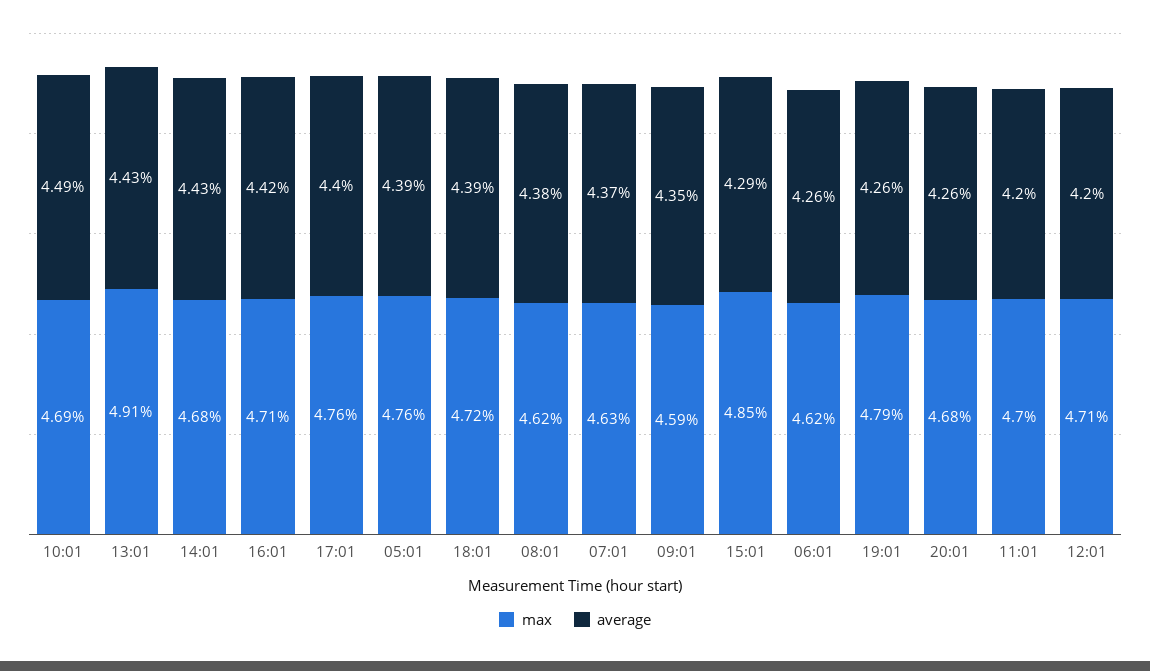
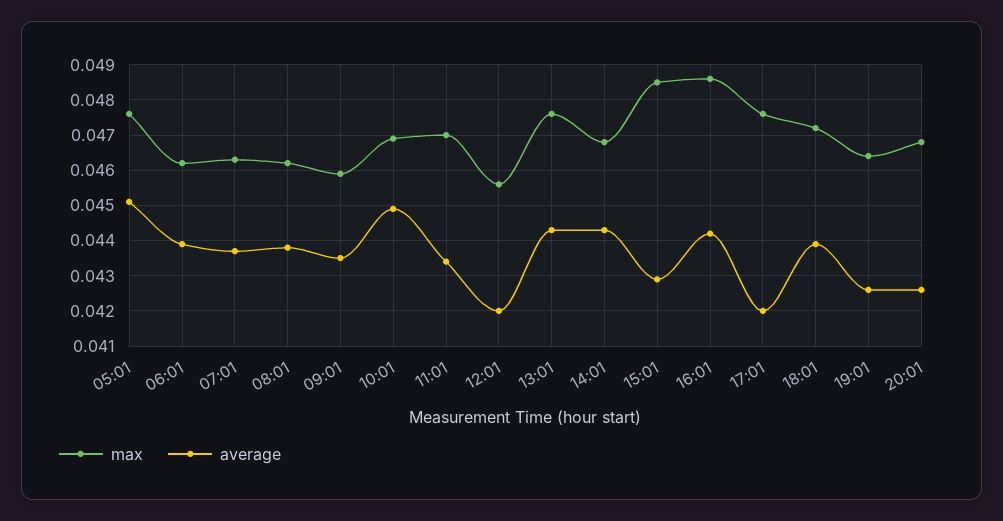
  {
    "max": {
      "10:01": 0.0469,
-     "13:01": 0.0491,
+     "13:01": 0.0475,
      "14:01": 0.0468,
-     "16:01": 0.0471,
+     "16:01": 0.0485,
      "17:01": 0.0476,
      "05:01": 0.0476,
      "18:01": 0.0472,
      "08:01": 0.0462,
      "07:01": 0.0463,
      "09:01": 0.0459,
      "15:01": 0.0485,
      "06:01": 0.0462,
-     "19:01": 0.0479,
+     "19:01": 0.0465,
      "20:01": 0.0468,
      "11:01": 0.047,
-     "12:01": 0.0471
+     "12:01": 0.0455
    },
    "average": {
      "10:01": 0.0449,
      "13:01": 0.0443,
      "14:01": 0.0443,
      "16:01": 0.0442,
-     "17:01": 0.044,
+     "17:01": 0.042,
-     "05:01": 0.0439,
+     "05:01": 0.045,
      "18:01": 0.0439,
      "08:01": 0.0438,
      "07:01": 0.0437,
      "09:01": 0.0435,
      "15:01": 0.0429,
-     "06:01": 0.0426,
+     "06:01": 0.044,
      "19:01": 0.0426,
      "20:01": 0.0426,
-     "11:01": 0.042,
+     "11:01": 0.0435,
      "12:01": 0.042
    }
  }

